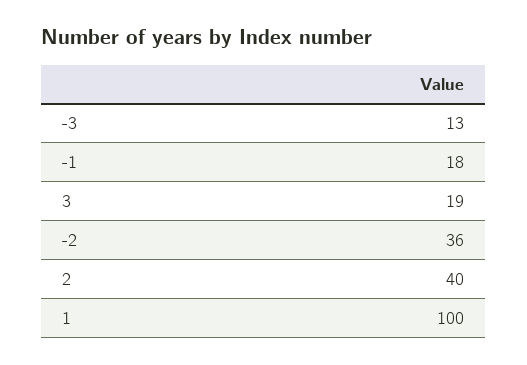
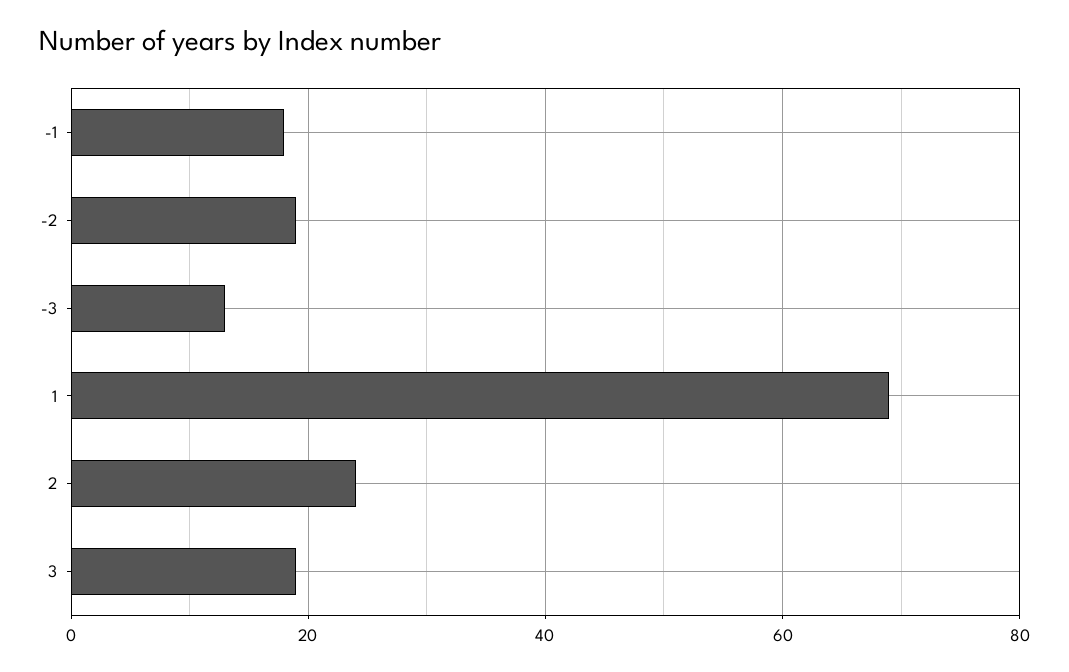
  {
    "-3": 13,
    "-1": 18,
    "3": 19,
-   "-2": 36,
+   "-2": 20,
-   "2": 40,
+   "2": 25,
-   "1": 100
+   "1": 70
  }

